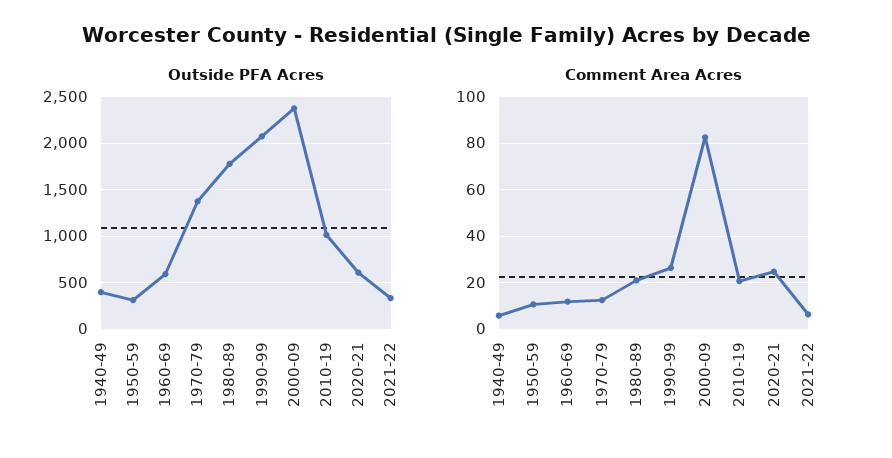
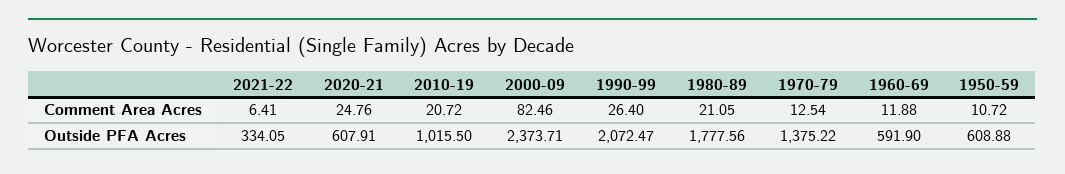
  {
    "Outside PFA Acres": {
-     "1940-49": 400,
-     "1950-59": 300,
+     "1950-59": 608.88,
      "1960-69": 591.9,
      "1970-79": 1375.22,
      "1980-89": 1777.56,
      "1990-99": 2072.47,
      "2000-09": 2373.71,
      "2010-19": 1015.5,
      "2020-21": 607.91,
      "2021-22": 334.05
    },
    "Comment Area Acres": {
-     "1940-49": 5,
      "1950-59": 10.72,
      "1960-69": 11.88,
      "1970-79": 12.54,
      "1980-89": 21.05,
      "1990-99": 26.4,
      "2000-09": 82.46,
      "2010-19": 20.72,
      "2020-21": 24.76,
      "2021-22": 6.41
    }
  }

